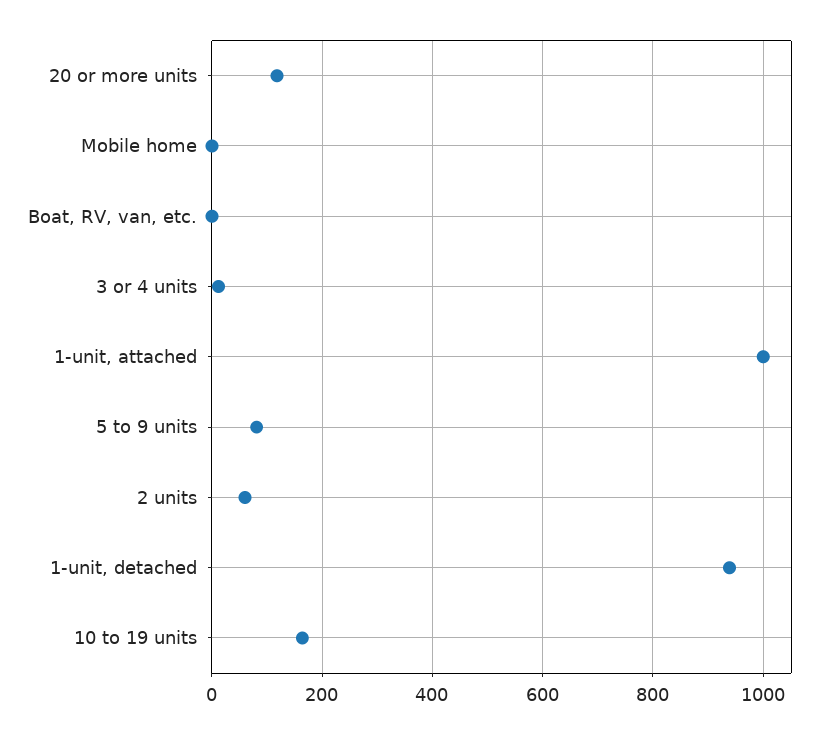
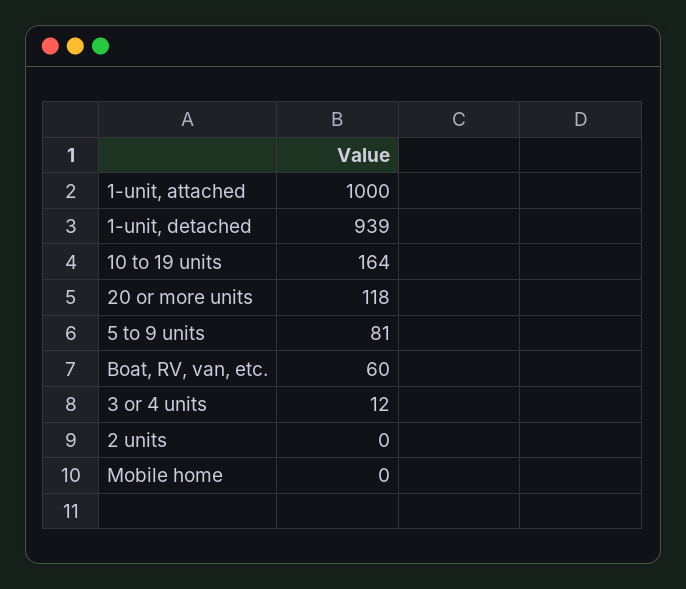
  {
    "20 or more units": 118,
    "Mobile home": 0,
-   "Boat, RV, van, etc.": 0,
+   "Boat, RV, van, etc.": 60,
    "3 or 4 units": 12,
    "1-unit, attached": 1000,
    "5 to 9 units": 81,
-   "2 units": 60,
+   "2 units": 0,
    "1-unit, detached": 939,
    "10 to 19 units": 164
  }

